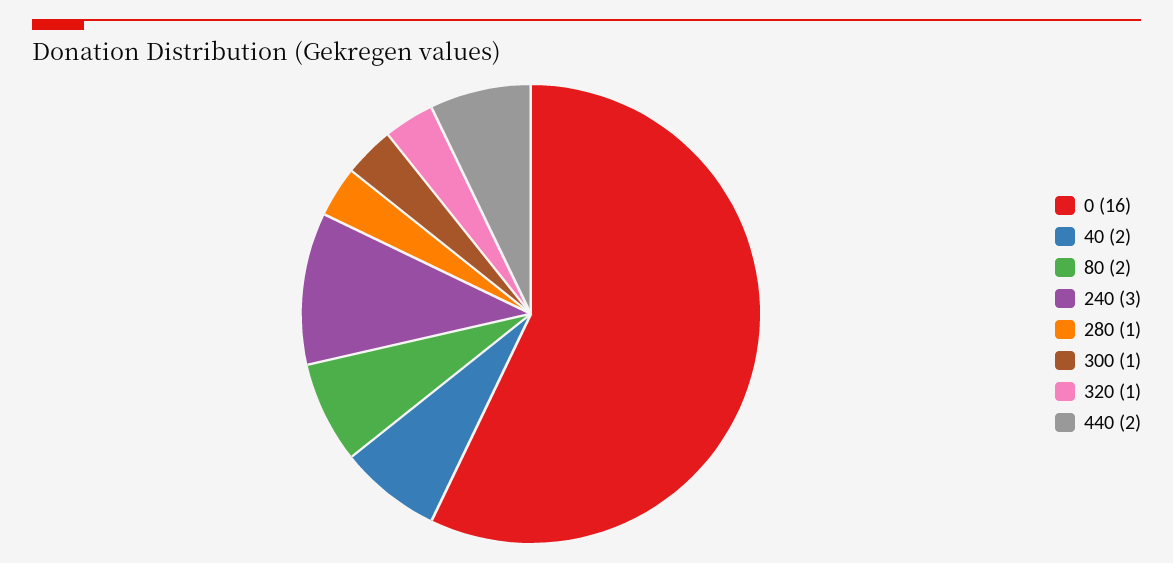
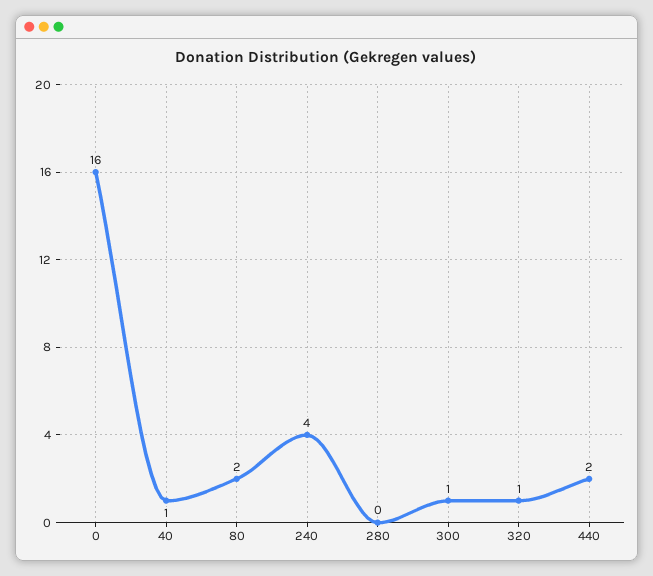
  {
    "0": 16,
-   "40": 2,
+   "40": 1,
    "80": 2,
-   "240": 3,
+   "240": 4,
-   "280": 1,
+   "280": 0,
    "300": 1,
    "320": 1,
    "440": 2
  }

